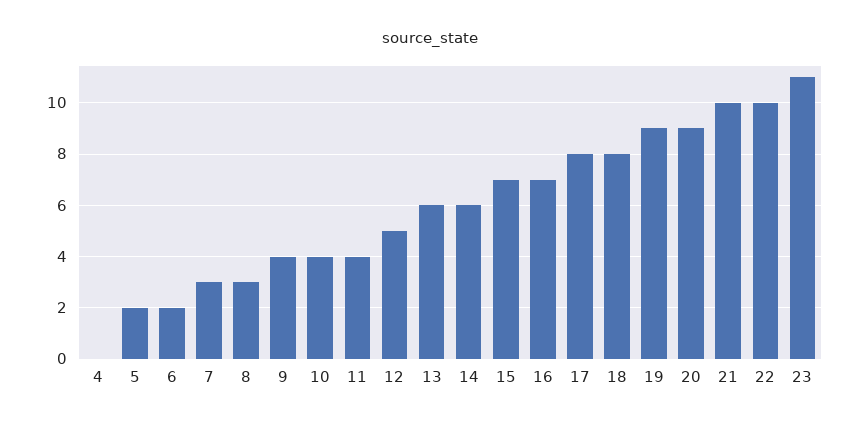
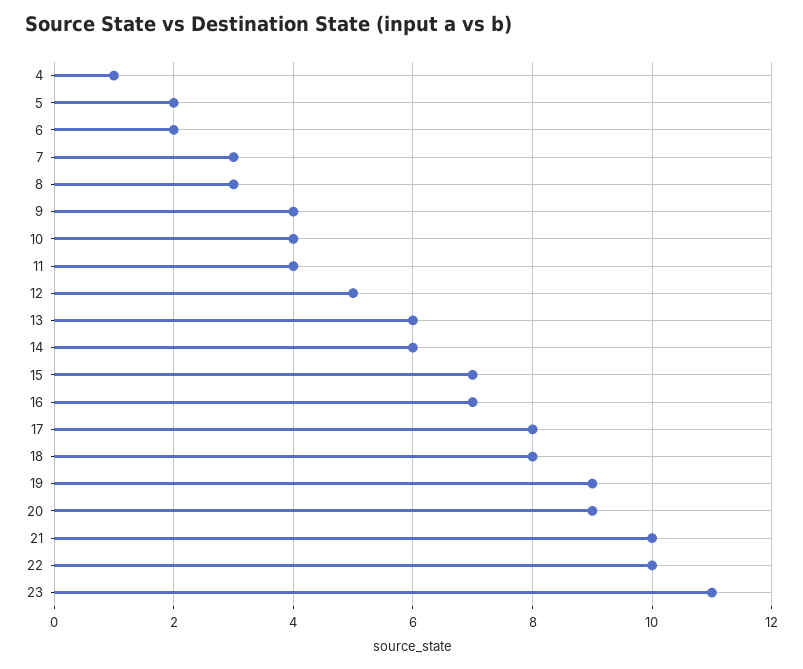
  {
-   "4": 0,
+   "4": 1,
    "5": 2,
    "6": 2,
    "7": 3,
    "8": 3,
    "9": 4,
    "10": 4,
    "11": 4,
    "12": 5,
    "13": 6,
    "14": 6,
    "15": 7,
    "16": 7,
    "17": 8,
    "18": 8,
    "19": 9,
    "20": 9,
    "21": 10,
    "22": 10,
    "23": 11
  }

